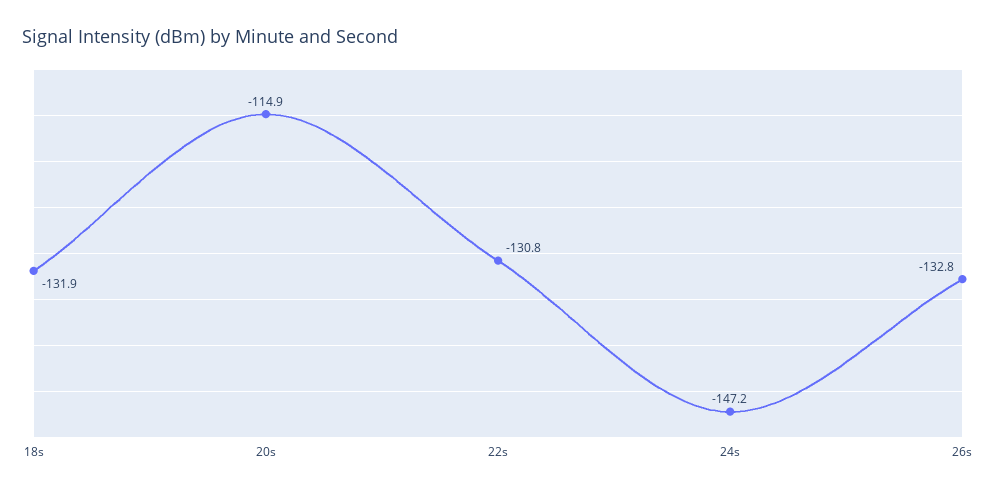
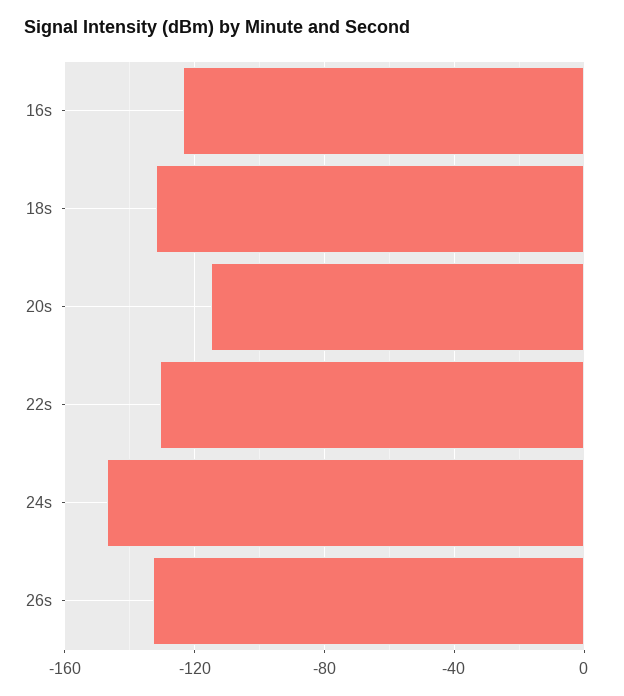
  {
    "18s": -131.9,
    "20s": -114.9,
    "22s": -130.8,
    "24s": -147.2,
-   "26s": -132.8
+   "26s": -132.8,
+   "16s": -125
  }

